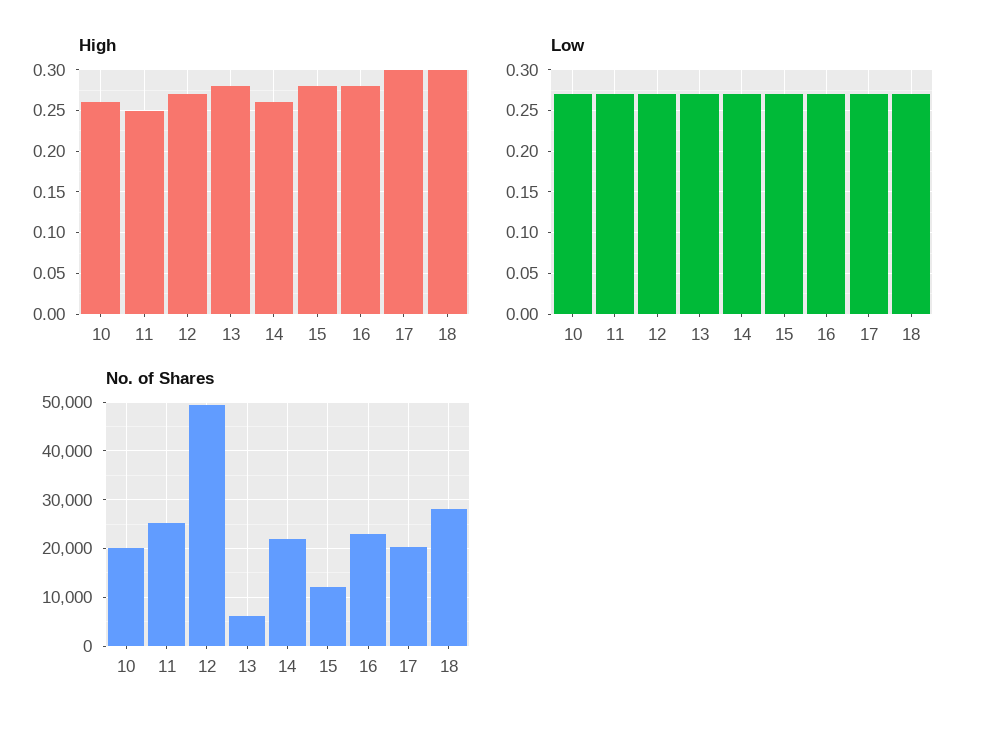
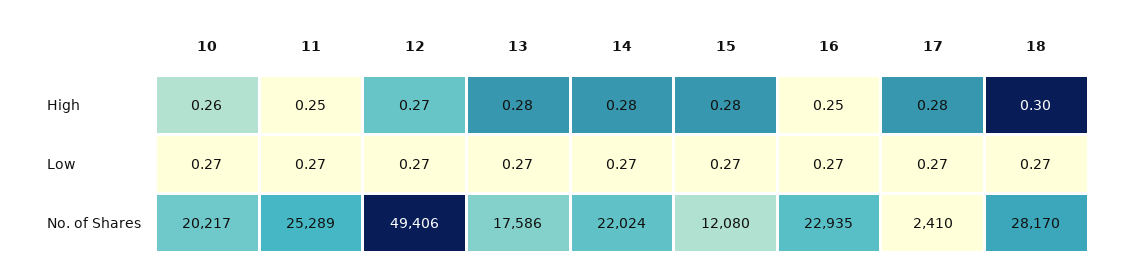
  {
    "High": {
      "10": 0.26,
      "11": 0.25,
      "12": 0.27,
      "13": 0.28,
-     "14": 0.26,
+     "14": 0.28,
      "15": 0.28,
-     "16": 0.28,
+     "16": 0.25,
-     "17": 0.3,
+     "17": 0.28,
      "18": 0.3
    },
    "Low": {
      "10": 0.27,
      "11": 0.27,
      "12": 0.27,
      "13": 0.27,
      "14": 0.27,
      "15": 0.27,
      "16": 0.27,
      "17": 0.27,
      "18": 0.27
    },
    "No. of Shares": {
      "10": 20217,
      "11": 25289,
      "12": 49406,
-     "13": 6000,
+     "13": 17586,
      "14": 22024,
      "15": 12080,
      "16": 22935,
-     "17": 20000,
+     "17": 2410,
      "18": 28170
    }
  }

